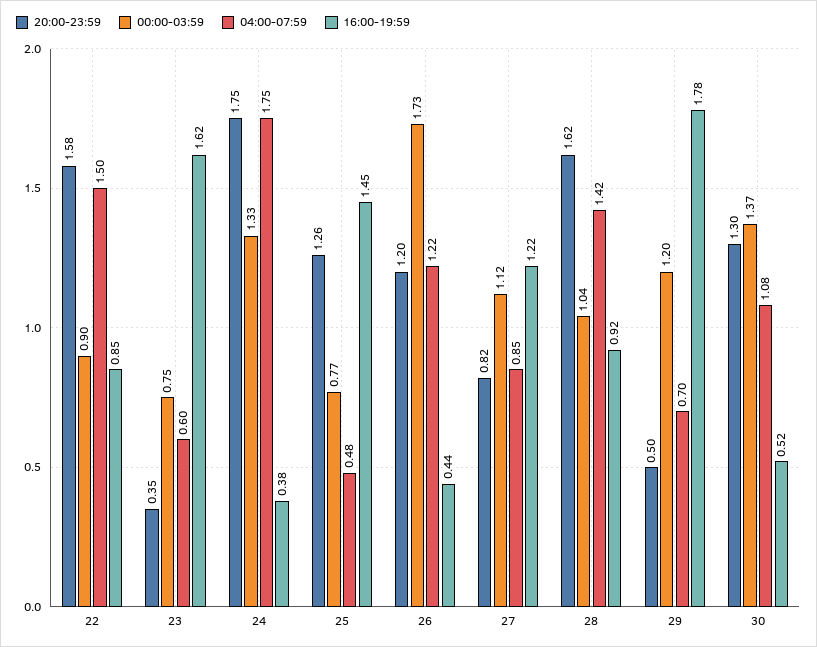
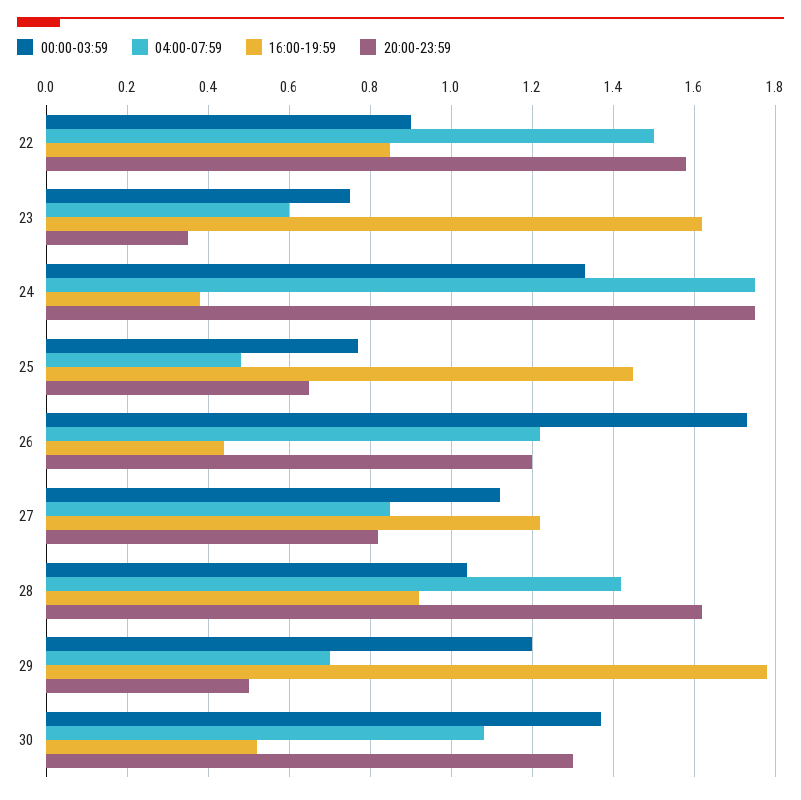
  {
    "20:00-23:59": {
      "22": 1.58,
      "23": 0.35,
      "24": 1.75,
-     "25": 1.26,
+     "25": 0.65,
      "26": 1.2,
      "27": 0.82,
      "28": 1.62,
      "29": 0.5,
      "30": 1.3
    },
    "00:00-03:59": {
      "22": 0.9,
      "23": 0.75,
      "24": 1.33,
      "25": 0.77,
      "26": 1.73,
      "27": 1.12,
      "28": 1.04,
      "29": 1.2,
      "30": 1.37
    },
    "04:00-07:59": {
      "22": 1.5,
      "23": 0.6,
      "24": 1.75,
      "25": 0.48,
      "26": 1.22,
      "27": 0.85,
      "28": 1.42,
      "29": 0.7,
      "30": 1.08
    },
    "16:00-19:59": {
      "22": 0.85,
      "23": 1.62,
      "24": 0.38,
      "25": 1.45,
      "26": 0.44,
      "27": 1.22,
      "28": 0.92,
      "29": 1.78,
      "30": 0.52
    }
  }

